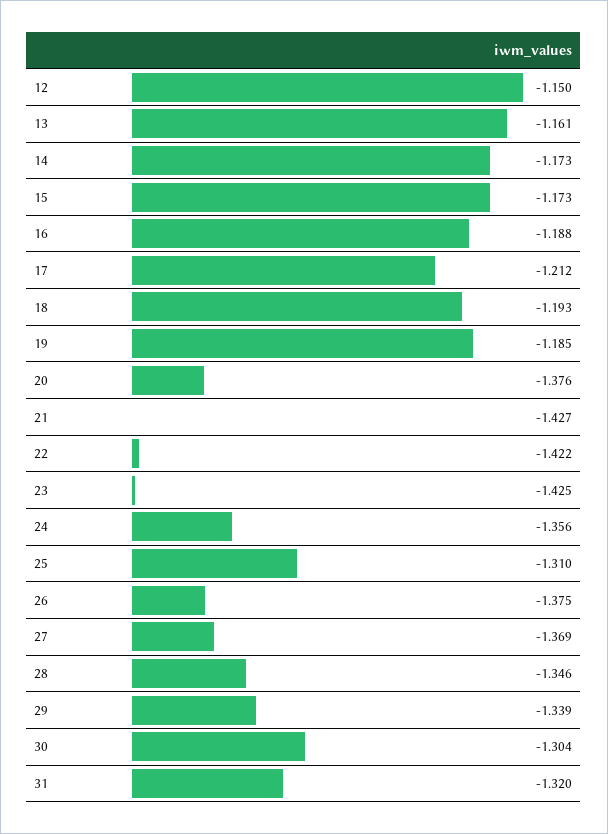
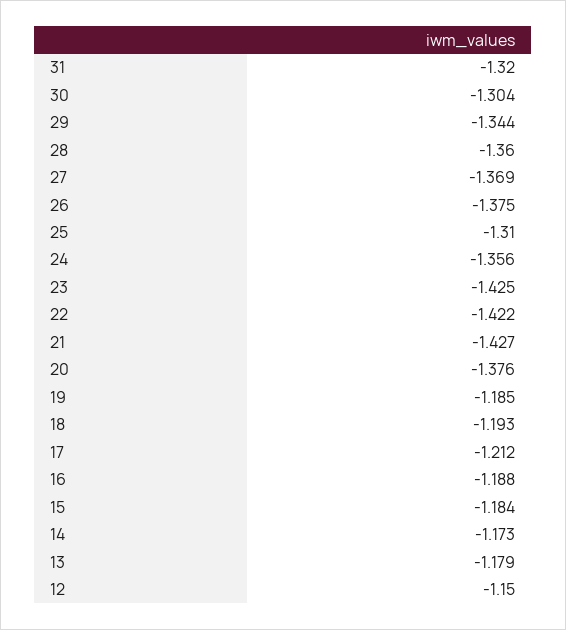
  {
    "12": -1.15,
-   "13": -1.161,
+   "13": -1.179,
    "14": -1.173,
-   "15": -1.173,
+   "15": -1.184,
    "16": -1.188,
    "17": -1.212,
    "18": -1.193,
    "19": -1.185,
    "20": -1.376,
    "21": -1.427,
    "22": -1.422,
    "23": -1.425,
    "24": -1.356,
    "25": -1.31,
    "26": -1.375,
    "27": -1.369,
-   "28": -1.346,
+   "28": -1.36,
-   "29": -1.339,
+   "29": -1.344,
    "30": -1.304,
    "31": -1.32
  }

